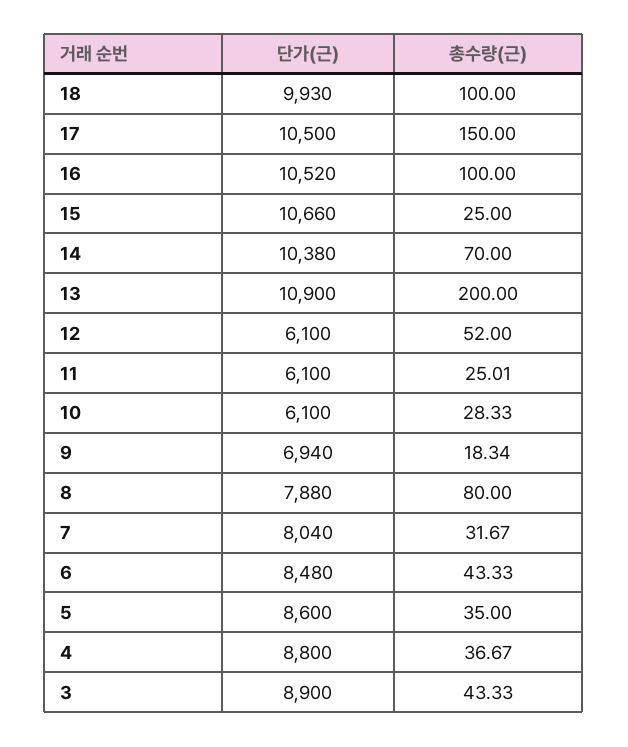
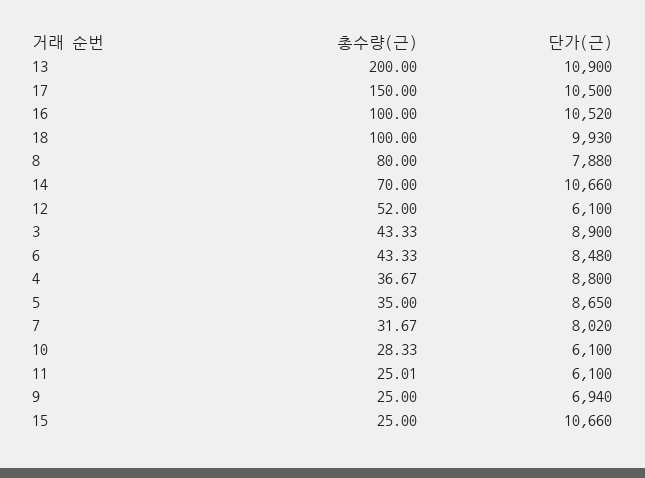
  {
    "단가(근)": {
      "18": 9930,
      "17": 10500,
      "16": 10520,
      "15": 10660,
-     "14": 10380,
+     "14": 10660,
      "13": 10900,
      "12": 6100,
      "11": 6100,
      "10": 6100,
      "9": 6940,
      "8": 7880,
-     "7": 8040,
+     "7": 8020,
      "6": 8480,
-     "5": 8600,
+     "5": 8650,
      "4": 8800,
      "3": 8900
    },
    "총수량(근)": {
      "18": 100,
      "17": 150,
      "16": 100,
      "15": 25,
      "14": 70,
      "13": 200,
      "12": 52,
      "11": 25.01,
      "10": 28.33,
-     "9": 18.34,
+     "9": 25,
      "8": 80,
      "7": 31.67,
      "6": 43.33,
      "5": 35,
      "4": 36.67,
      "3": 43.33
    }
  }

